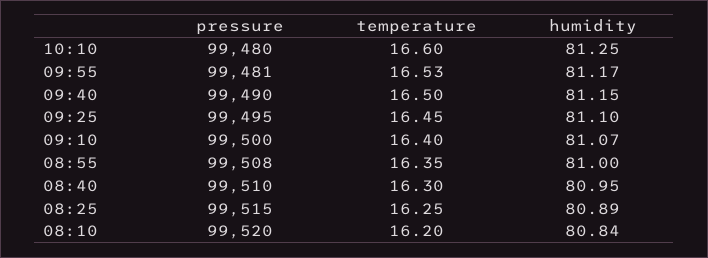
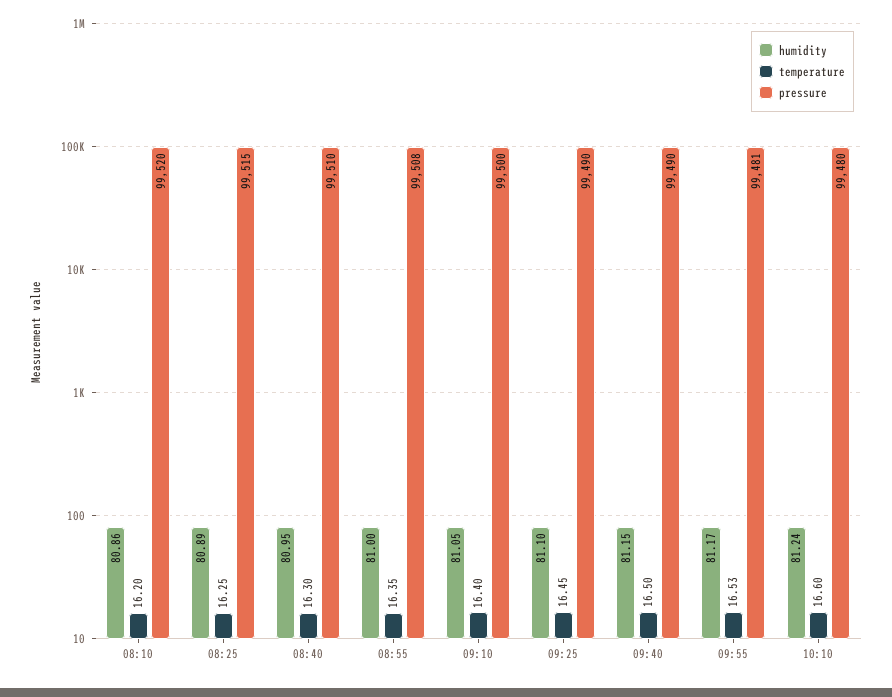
  {
    "pressure": {
      "10:10": 99480,
      "09:55": 99481,
      "09:40": 99490,
-     "09:25": 99495,
+     "09:25": 99490,
      "09:10": 99500,
      "08:55": 99508,
      "08:40": 99510,
      "08:25": 99515,
      "08:10": 99520
    },
    "temperature": {
      "10:10": 16.6,
      "09:55": 16.53,
      "09:40": 16.5,
      "09:25": 16.45,
      "09:10": 16.4,
      "08:55": 16.35,
      "08:40": 16.3,
      "08:25": 16.25,
      "08:10": 16.2
    },
    "humidity": {
-     "10:10": 81.25,
+     "10:10": 81.24,
      "09:55": 81.17,
      "09:40": 81.15,
      "09:25": 81.1,
-     "09:10": 81.07,
+     "09:10": 81.05,
      "08:55": 81,
      "08:40": 80.95,
      "08:25": 80.89,
-     "08:10": 80.84
+     "08:10": 80.86
    }
  }

